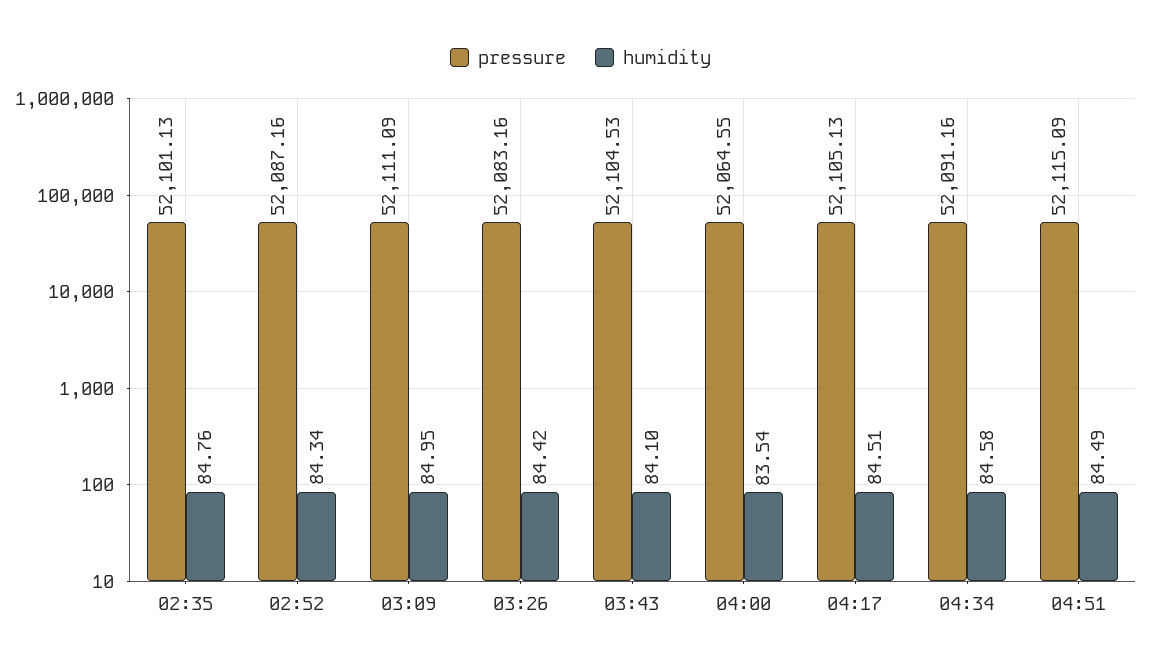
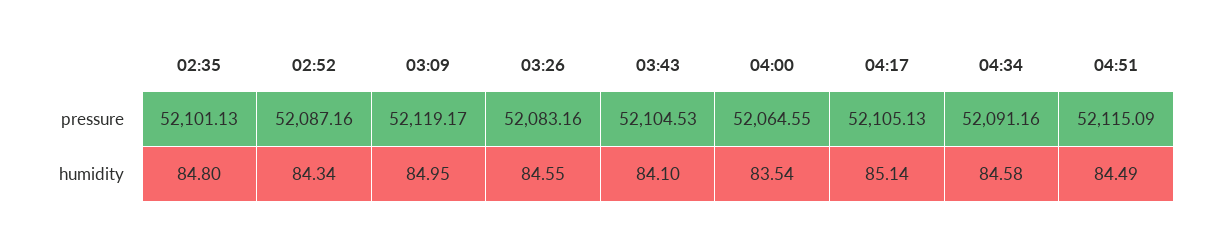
  {
    "pressure": {
      "02:35": 52101.13,
      "02:52": 52087.16,
-     "03:09": 52111.09,
+     "03:09": 52119.17,
      "03:26": 52083.16,
      "03:43": 52104.53,
      "04:00": 52064.55,
      "04:17": 52105.13,
      "04:34": 52091.16,
      "04:51": 52115.09
    },
    "humidity": {
-     "02:35": 84.76,
+     "02:35": 84.8,
      "02:52": 84.34,
      "03:09": 84.95,
-     "03:26": 84.42,
+     "03:26": 84.55,
      "03:43": 84.1,
      "04:00": 83.54,
-     "04:17": 84.51,
+     "04:17": 85.14,
      "04:34": 84.58,
      "04:51": 84.49
    }
  }

